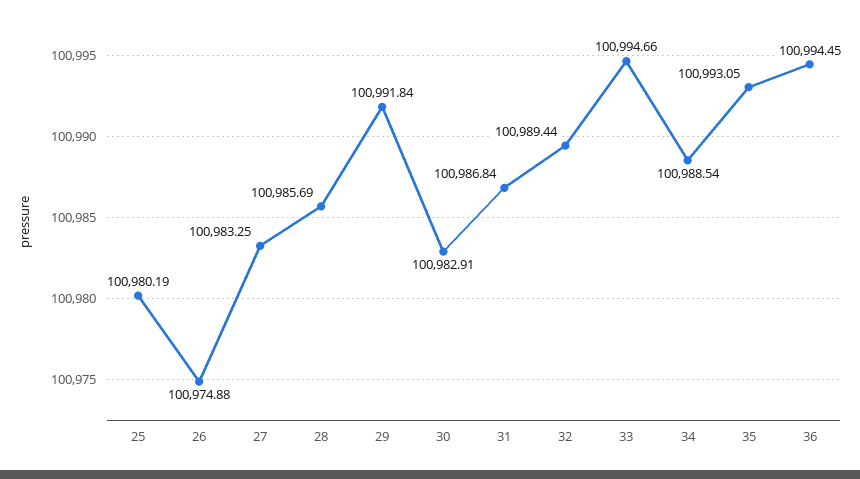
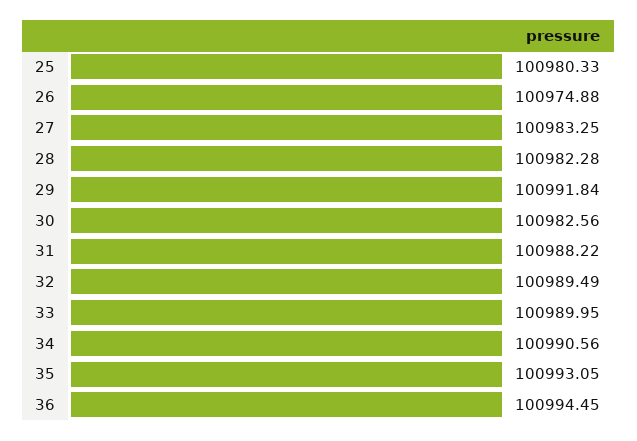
  {
-   "25": 100980.19,
+   "25": 100980.33,
    "26": 100974.88,
    "27": 100983.25,
-   "28": 100985.69,
+   "28": 100982.28,
    "29": 100991.84,
-   "30": 100982.91,
+   "30": 100982.56,
-   "31": 100986.84,
+   "31": 100988.22,
-   "32": 100989.44,
+   "32": 100989.49,
-   "33": 100994.66,
+   "33": 100989.95,
-   "34": 100988.54,
+   "34": 100990.56,
    "35": 100993.05,
    "36": 100994.45
  }

